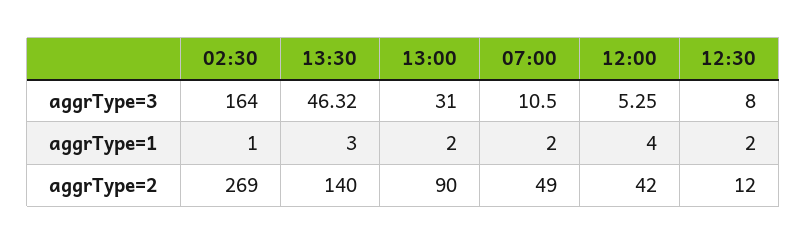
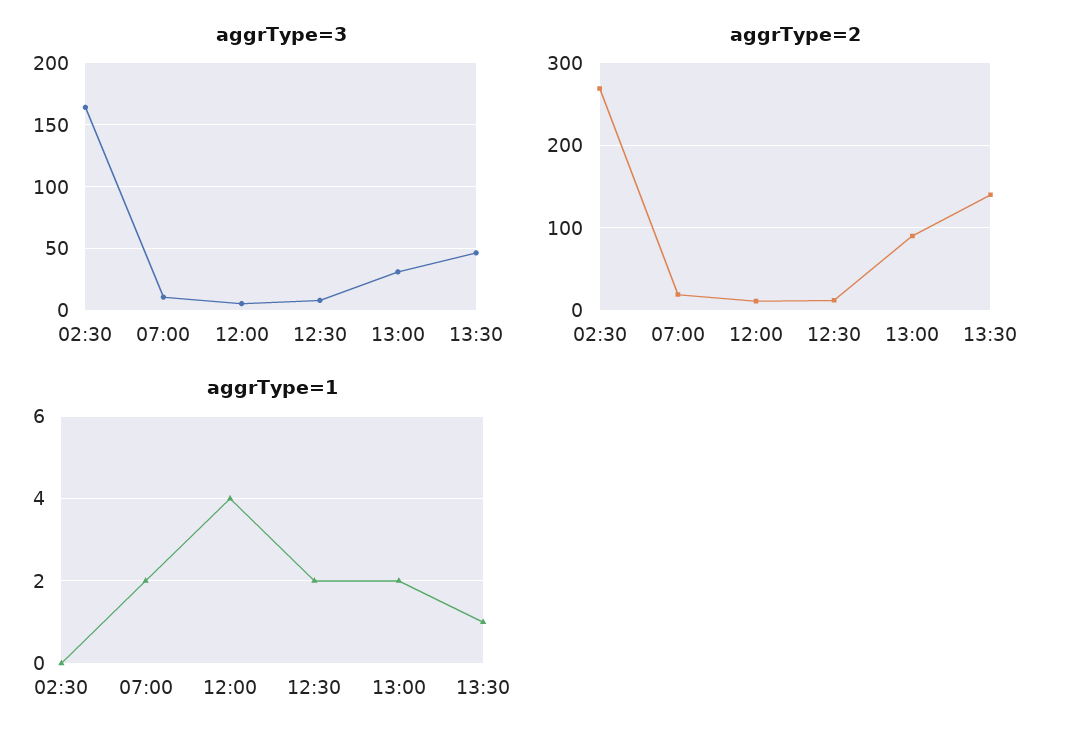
  {
    "aggrType=3": {
      "02:30": 164,
      "13:30": 46.32,
      "13:00": 31,
      "07:00": 10.5,
      "12:00": 5.25,
      "12:30": 8
    },
    "aggrType=1": {
-     "02:30": 1,
+     "02:30": 0,
-     "13:30": 3,
+     "13:30": 1,
      "13:00": 2,
      "07:00": 2,
      "12:00": 4,
      "12:30": 2
    },
    "aggrType=2": {
      "02:30": 269,
      "13:30": 140,
      "13:00": 90,
-     "07:00": 49,
+     "07:00": 20,
-     "12:00": 42,
+     "12:00": 10,
      "12:30": 12
    }
  }

